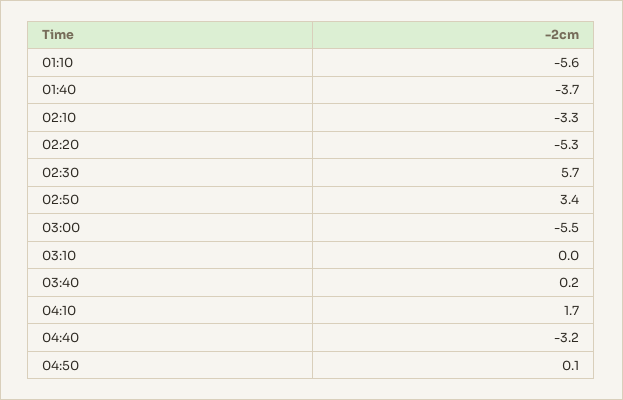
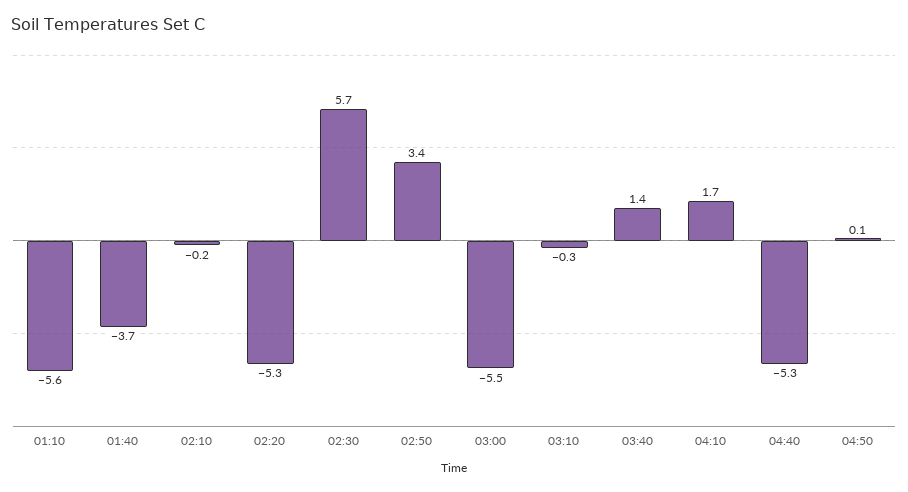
  {
    "01:10": -5.6,
    "01:40": -3.7,
-   "02:10": -3.3,
+   "02:10": -0.2,
    "02:20": -5.3,
    "02:30": 5.7,
    "02:50": 3.4,
    "03:00": -5.5,
-   "03:10": 0,
+   "03:10": -0.3,
-   "03:40": 0.2,
+   "03:40": 1.4,
    "04:10": 1.7,
-   "04:40": -3.2,
+   "04:40": -5.3,
    "04:50": 0.1
  }

